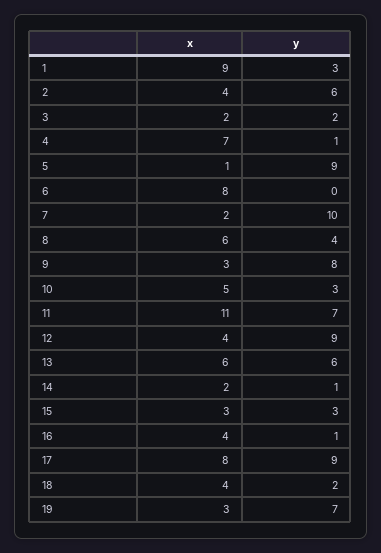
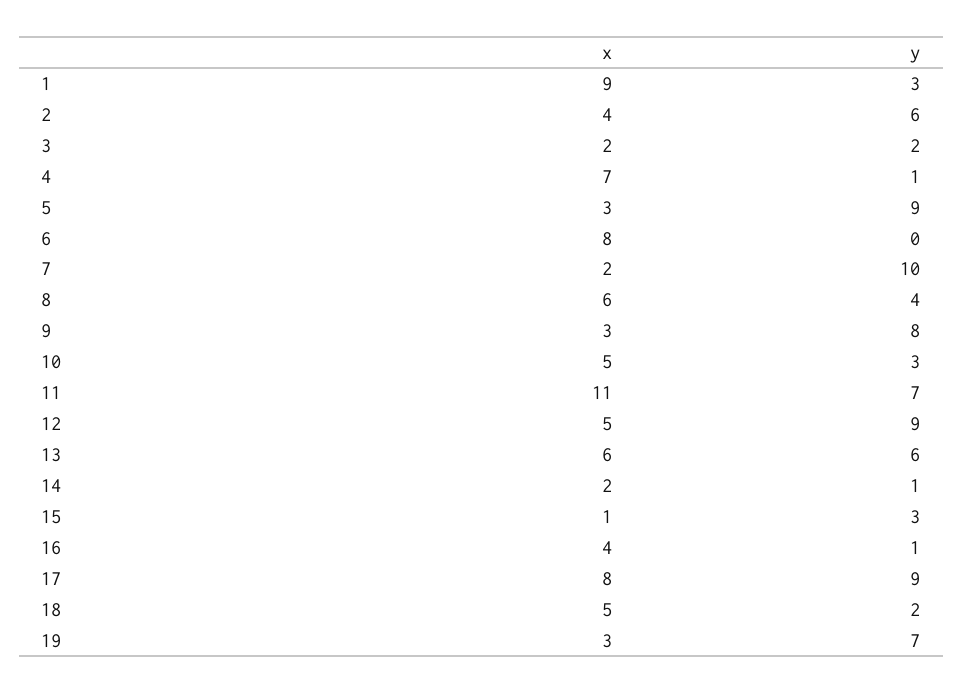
  {
    "x": {
      "1": 9,
      "2": 4,
      "3": 2,
      "4": 7,
-     "5": 1,
+     "5": 3,
      "6": 8,
      "7": 2,
      "8": 6,
      "9": 3,
      "10": 5,
      "11": 11,
-     "12": 4,
+     "12": 5,
      "13": 6,
      "14": 2,
-     "15": 3,
+     "15": 1,
      "16": 4,
      "17": 8,
-     "18": 4,
+     "18": 5,
      "19": 3
    },
    "y": {
      "1": 3,
      "2": 6,
      "3": 2,
      "4": 1,
      "5": 9,
      "6": 0,
      "7": 10,
      "8": 4,
      "9": 8,
      "10": 3,
      "11": 7,
      "12": 9,
      "13": 6,
      "14": 1,
      "15": 3,
      "16": 1,
      "17": 9,
      "18": 2,
      "19": 7
    }
  }

